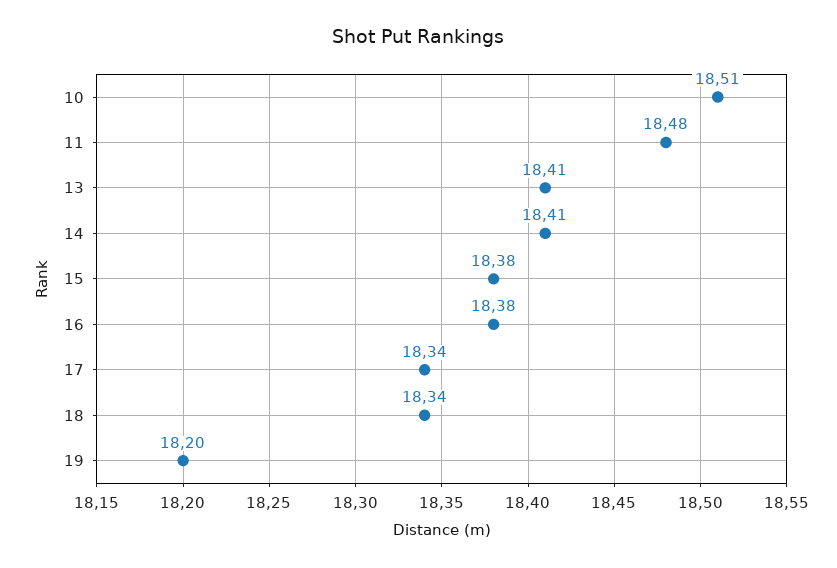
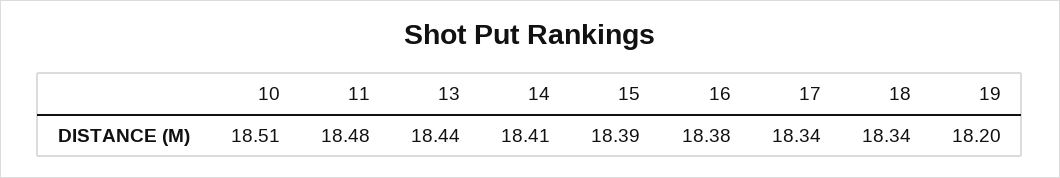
  {
    "10": 18.51,
    "11": 18.48,
-   "13": 18.41,
+   "13": 18.44,
    "14": 18.41,
-   "15": 18.38,
+   "15": 18.39,
    "16": 18.38,
    "17": 18.34,
    "18": 18.34,
    "19": 18.2
  }

